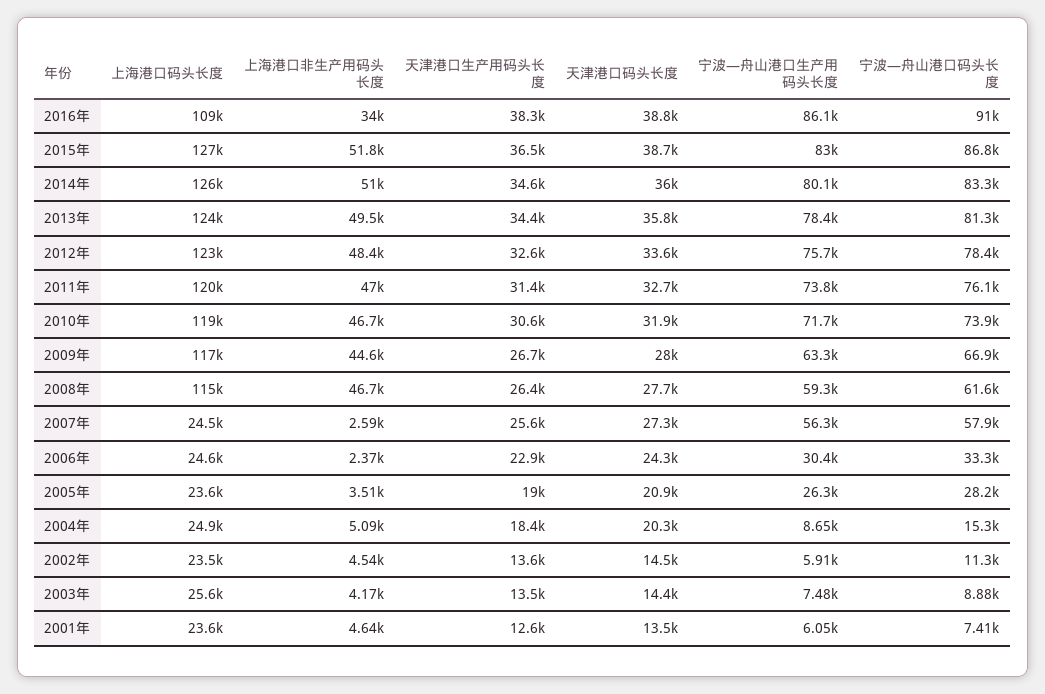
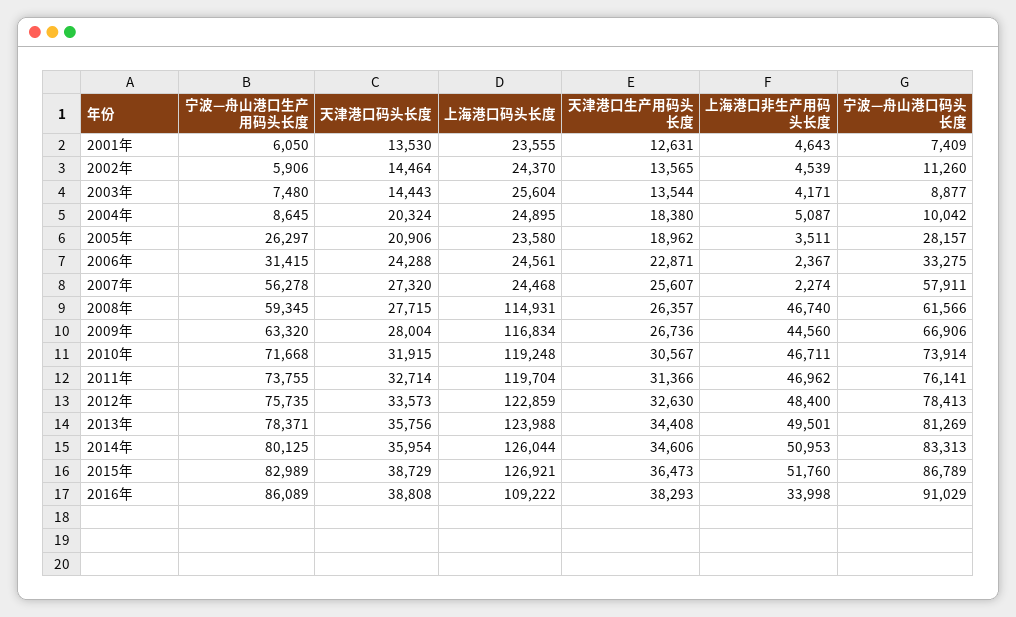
  {
    "上海港口码头长度": {
      "2016年": 109222,
      "2015年": 126921,
      "2014年": 126044,
      "2013年": 123988,
      "2012年": 122859,
      "2011年": 119704,
      "2010年": 119248,
      "2009年": 116834,
      "2008年": 114931,
      "2007年": 24468,
      "2006年": 24561,
      "2005年": 23580,
      "2004年": 24895,
-     "2002年": 23500,
+     "2002年": 24370,
      "2003年": 25604,
      "2001年": 23555
    },
    "上海港口非生产用码头长度": {
      "2016年": 33998,
      "2015年": 51760,
      "2014年": 50953,
      "2013年": 49501,
      "2012年": 48400,
      "2011年": 46962,
      "2010年": 46711,
      "2009年": 44560,
      "2008年": 46740,
-     "2007年": 2590,
+     "2007年": 2274,
      "2006年": 2367,
      "2005年": 3511,
      "2004年": 5087,
      "2002年": 4539,
      "2003年": 4171,
      "2001年": 4643
    },
    "天津港口生产用码头长度": {
      "2016年": 38293,
      "2015年": 36473,
      "2014年": 34606,
      "2013年": 34408,
      "2012年": 32630,
      "2011年": 31366,
      "2010年": 30567,
      "2009年": 26736,
      "2008年": 26357,
      "2007年": 25607,
      "2006年": 22871,
      "2005年": 18962,
      "2004年": 18380,
      "2002年": 13565,
      "2003年": 13544,
      "2001年": 12631
    },
    "天津港口码头长度": {
      "2016年": 38808,
      "2015年": 38729,
      "2014年": 35954,
      "2013年": 35756,
      "2012年": 33573,
      "2011年": 32714,
      "2010年": 31915,
      "2009年": 28004,
      "2008年": 27715,
      "2007年": 27320,
      "2006年": 24288,
      "2005年": 20906,
      "2004年": 20324,
      "2002年": 14464,
      "2003年": 14443,
      "2001年": 13530
    },
    "宁波—舟山港口生产用码头长度": {
      "2016年": 86089,
      "2015年": 82989,
      "2014年": 80125,
      "2013年": 78371,
      "2012年": 75735,
      "2011年": 73755,
      "2010年": 71668,
      "2009年": 63320,
      "2008年": 59345,
      "2007年": 56278,
-     "2006年": 30400,
+     "2006年": 31415,
      "2005年": 26297,
      "2004年": 8645,
      "2002年": 5906,
      "2003年": 7480,
      "2001年": 6050
    },
    "宁波—舟山港口码头长度": {
      "2016年": 91029,
      "2015年": 86789,
      "2014年": 83313,
      "2013年": 81269,
      "2012年": 78413,
      "2011年": 76141,
      "2010年": 73914,
      "2009年": 66906,
      "2008年": 61566,
      "2007年": 57911,
      "2006年": 33275,
      "2005年": 28157,
-     "2004年": 15300,
+     "2004年": 10042,
      "2002年": 11260,
      "2003年": 8877,
      "2001年": 7409
    }
  }

